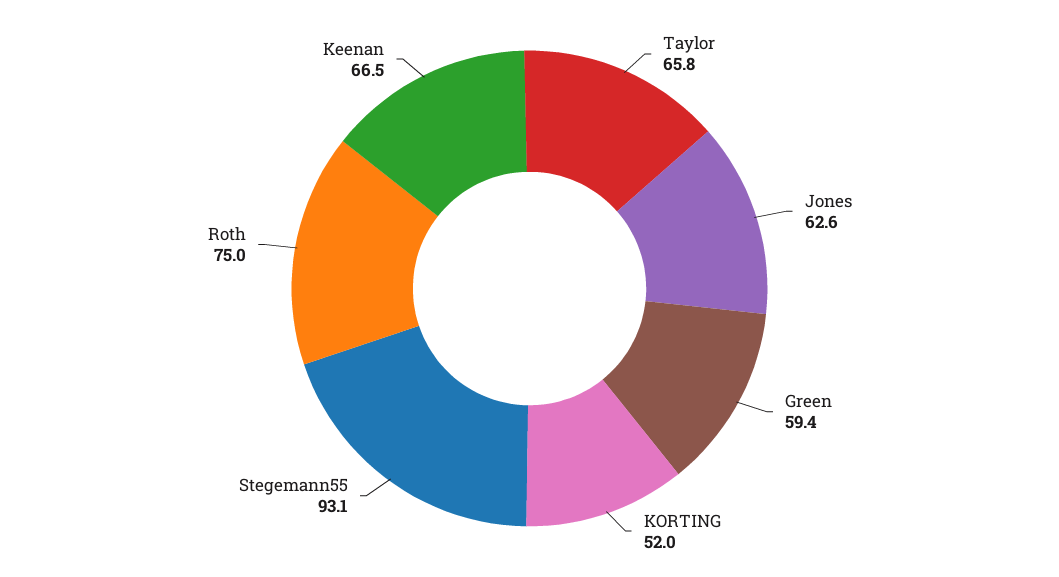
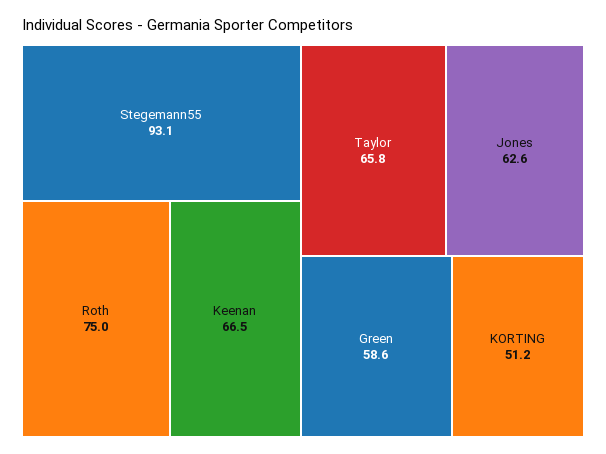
  {
    "Taylor": 65.8,
    "Jones": 62.6,
-   "Green": 59.4,
+   "Green": 58.6,
-   "KORTING": 52,
+   "KORTING": 51.2,
    "Stegemann55": 93.1,
    "Roth": 75,
    "Keenan": 66.5
  }

